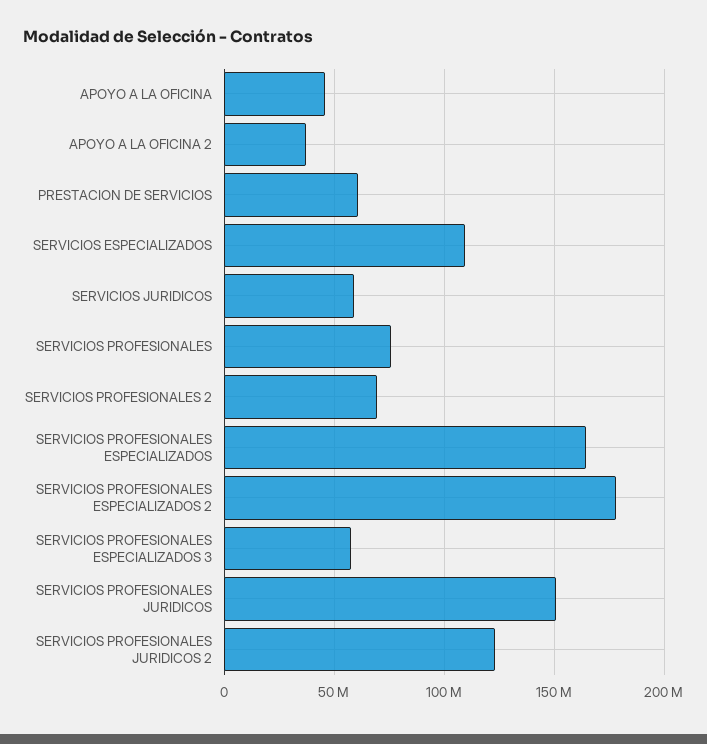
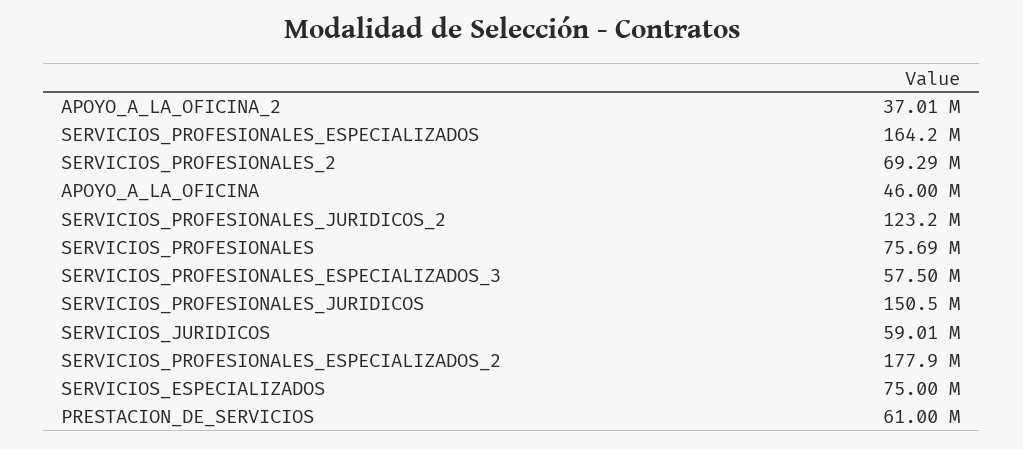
  {
    "APOYO A LA OFICINA": 46000000,
    "APOYO A LA OFICINA 2": 37010000,
    "PRESTACION DE SERVICIOS": 61000000,
-   "SERVICIOS ESPECIALIZADOS": 110000000,
+   "SERVICIOS ESPECIALIZADOS": 75000000,
    "SERVICIOS JURIDICOS": 59010000,
    "SERVICIOS PROFESIONALES": 75690000,
    "SERVICIOS PROFESIONALES 2": 69290000,
    "SERVICIOS PROFESIONALES ESPECIALIZADOS": 164200000,
    "SERVICIOS PROFESIONALES ESPECIALIZADOS 2": 177900000,
    "SERVICIOS PROFESIONALES ESPECIALIZADOS 3": 57500000,
    "SERVICIOS PROFESIONALES JURIDICOS": 150500000,
    "SERVICIOS PROFESIONALES JURIDICOS 2": 123200000
  }

